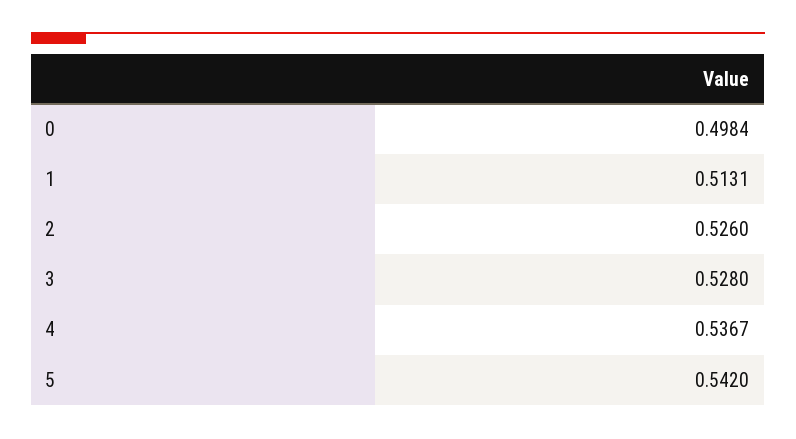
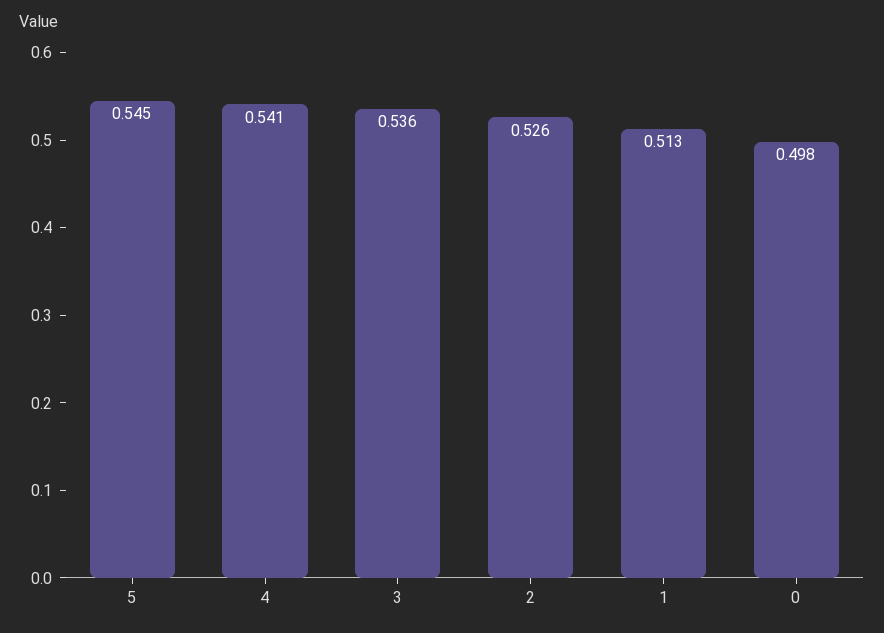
  {
    "0": 0.4984,
    "1": 0.5131,
    "2": 0.526,
-   "3": 0.528,
+   "3": 0.536,
-   "4": 0.5367,
+   "4": 0.541,
-   "5": 0.542
+   "5": 0.545
  }

